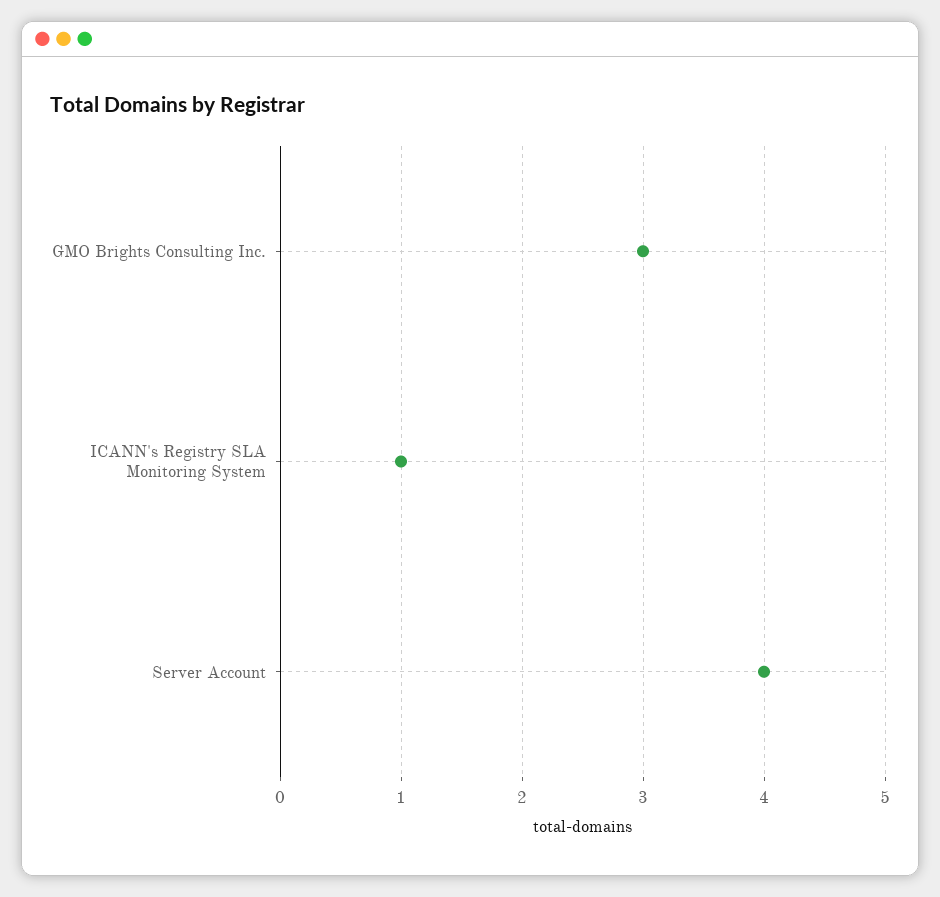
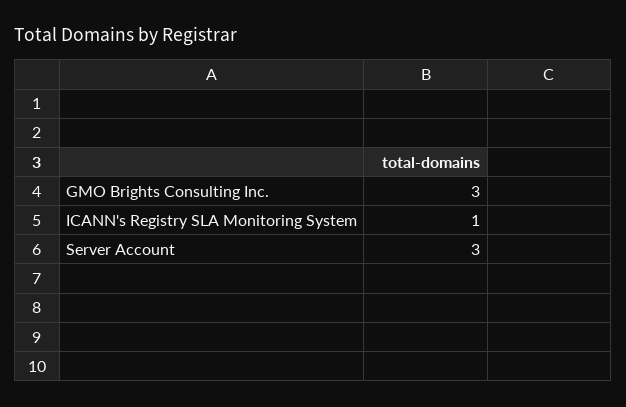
  {
    "GMO Brights Consulting Inc.": 3,
    "ICANN's Registry SLA Monitoring System": 1,
-   "Server Account": 4
+   "Server Account": 3
  }

